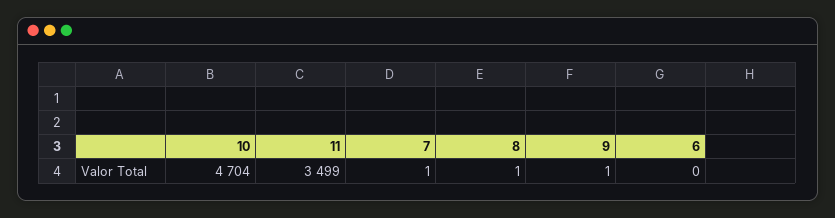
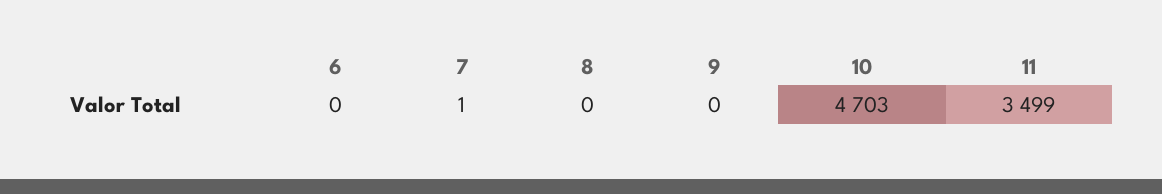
  {
-   "10": 4704,
+   "10": 4703,
    "11": 3499,
    "7": 1,
-   "8": 1,
+   "8": 0,
-   "9": 1,
+   "9": 0,
    "6": 0
  }

